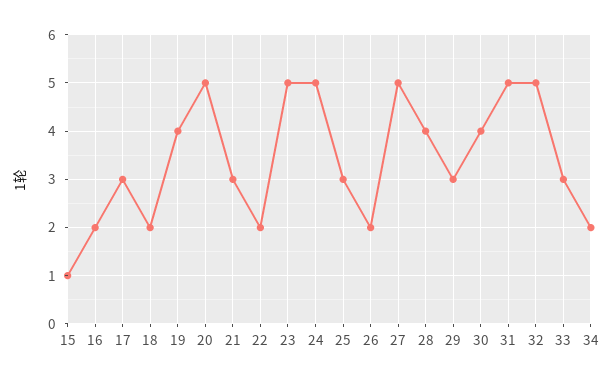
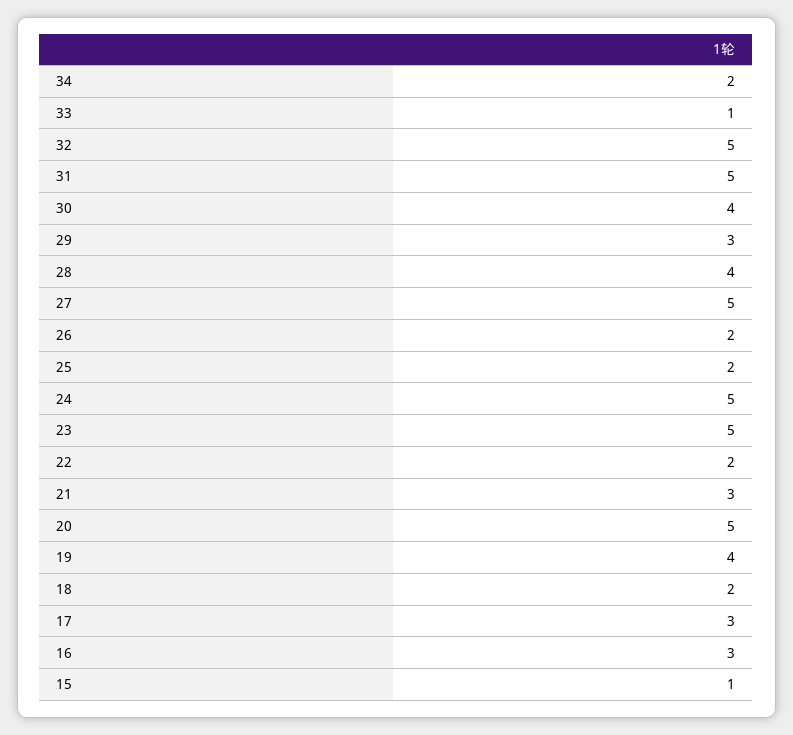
  {
    "15": 1,
-   "16": 2,
+   "16": 3,
    "17": 3,
    "18": 2,
    "19": 4,
    "20": 5,
    "21": 3,
    "22": 2,
    "23": 5,
    "24": 5,
-   "25": 3,
+   "25": 2,
    "26": 2,
    "27": 5,
    "28": 4,
    "29": 3,
    "30": 4,
    "31": 5,
    "32": 5,
-   "33": 3,
+   "33": 1,
    "34": 2
  }

